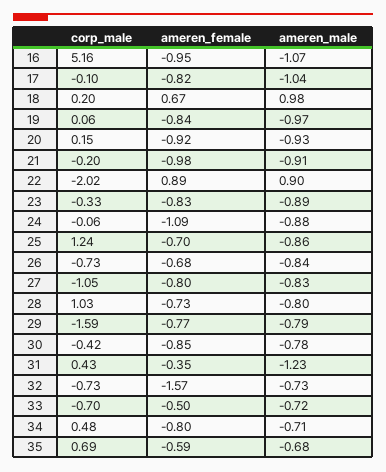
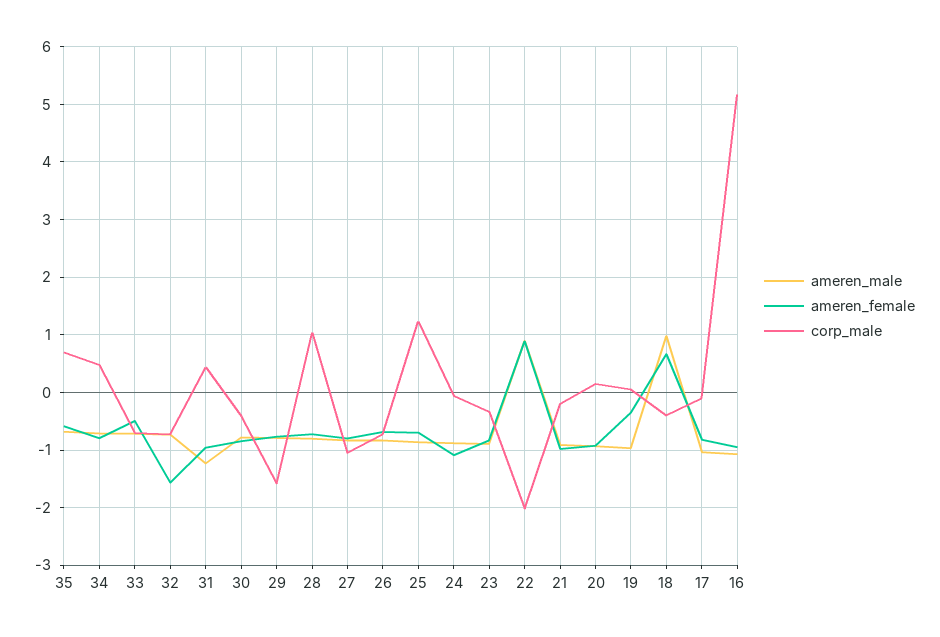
  {
    "corp_male": {
      "16": 5.16,
      "17": -0.1,
-     "18": 0.2,
+     "18": -0.4,
      "19": 0.06,
      "20": 0.15,
      "21": -0.2,
      "22": -2.02,
      "23": -0.33,
      "24": -0.06,
      "25": 1.24,
      "26": -0.73,
      "27": -1.05,
      "28": 1.03,
      "29": -1.59,
      "30": -0.42,
      "31": 0.43,
      "32": -0.73,
      "33": -0.7,
      "34": 0.48,
      "35": 0.69
    },
    "ameren_female": {
      "16": -0.95,
      "17": -0.82,
      "18": 0.67,
-     "19": -0.84,
+     "19": -0.4,
      "20": -0.92,
      "21": -0.98,
      "22": 0.89,
      "23": -0.83,
      "24": -1.09,
      "25": -0.7,
      "26": -0.68,
      "27": -0.8,
      "28": -0.73,
      "29": -0.77,
      "30": -0.85,
-     "31": -0.35,
+     "31": -1,
      "32": -1.57,
      "33": -0.5,
      "34": -0.8,
      "35": -0.59
    },
    "ameren_male": {
      "16": -1.07,
      "17": -1.04,
      "18": 0.98,
      "19": -0.97,
      "20": -0.93,
      "21": -0.91,
      "22": 0.9,
      "23": -0.89,
      "24": -0.88,
      "25": -0.86,
      "26": -0.84,
      "27": -0.83,
      "28": -0.8,
      "29": -0.79,
      "30": -0.78,
      "31": -1.23,
      "32": -0.73,
      "33": -0.72,
      "34": -0.71,
      "35": -0.68
    }
  }

